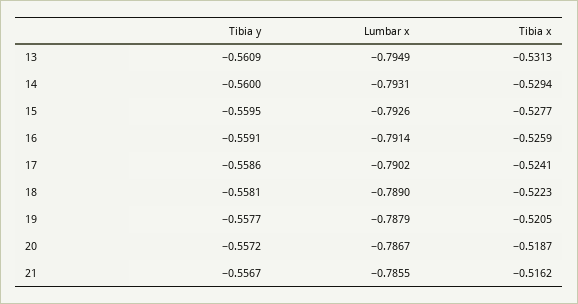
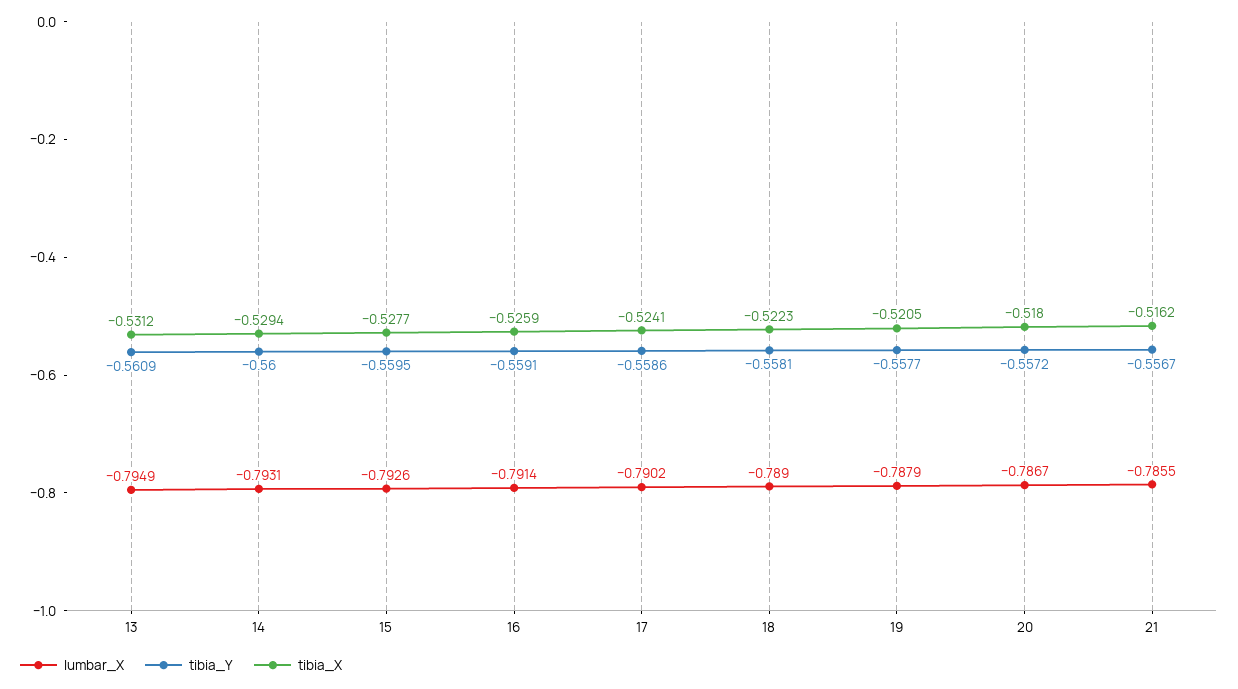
  {
    "Tibia y": {
      "13": -0.5609,
      "14": -0.56,
      "15": -0.5595,
      "16": -0.5591,
      "17": -0.5586,
      "18": -0.5581,
      "19": -0.5577,
      "20": -0.5572,
      "21": -0.5567
    },
    "Lumbar x": {
      "13": -0.7949,
      "14": -0.7931,
      "15": -0.7926,
      "16": -0.7914,
      "17": -0.7902,
      "18": -0.789,
      "19": -0.7879,
      "20": -0.7867,
      "21": -0.7855
    },
    "Tibia x": {
-     "13": -0.5313,
+     "13": -0.5312,
      "14": -0.5294,
      "15": -0.5277,
      "16": -0.5259,
      "17": -0.5241,
      "18": -0.5223,
      "19": -0.5205,
-     "20": -0.5187,
+     "20": -0.518,
      "21": -0.5162
    }
  }

